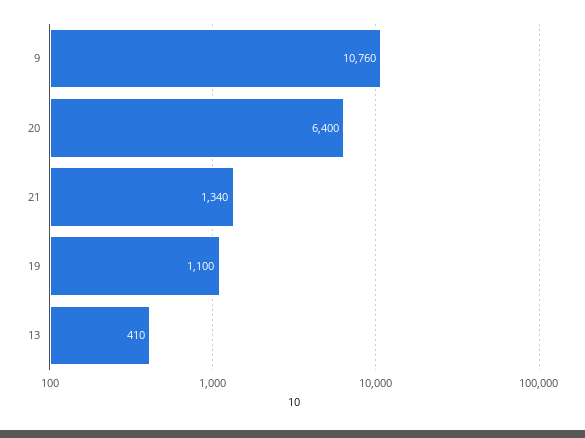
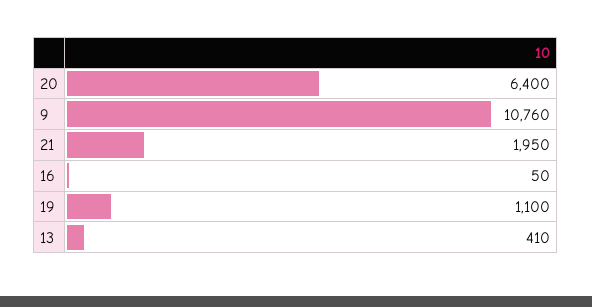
  {
    "9": 10760,
    "20": 6400,
-   "21": 1340,
+   "21": 1950,
    "19": 1100,
-   "13": 410
+   "13": 410,
+   "16": 50
  }

